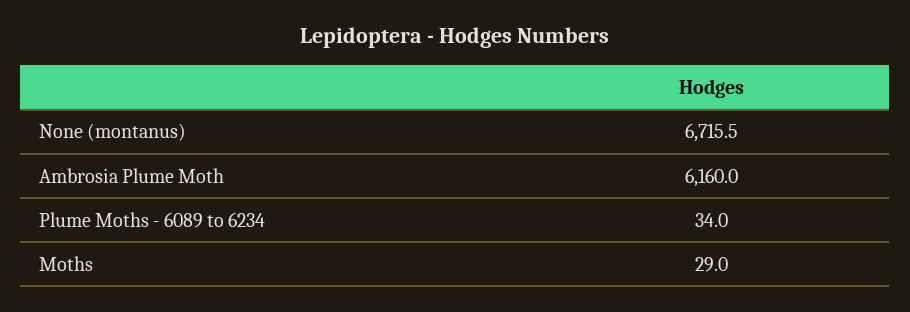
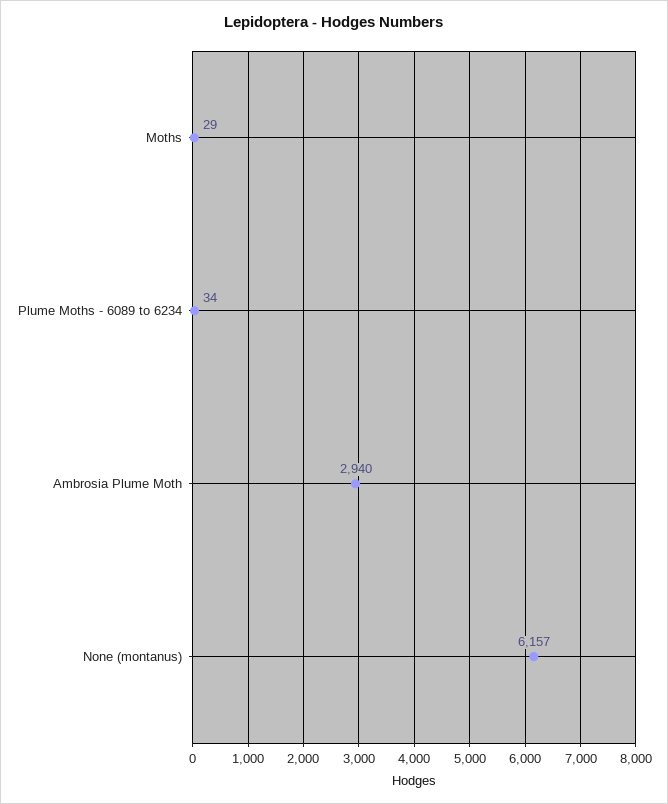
  {
-   "None (montanus)": 6715.5,
+   "None (montanus)": 6157,
-   "Ambrosia Plume Moth": 6160,
+   "Ambrosia Plume Moth": 2940,
    "Plume Moths - 6089 to 6234": 34,
    "Moths": 29
  }

